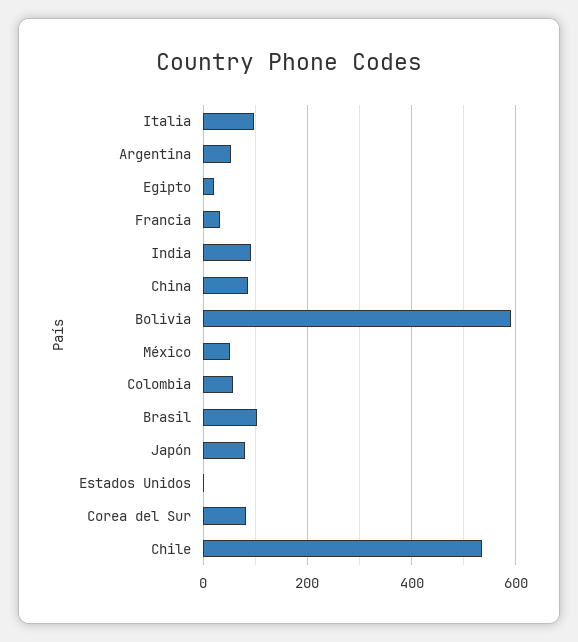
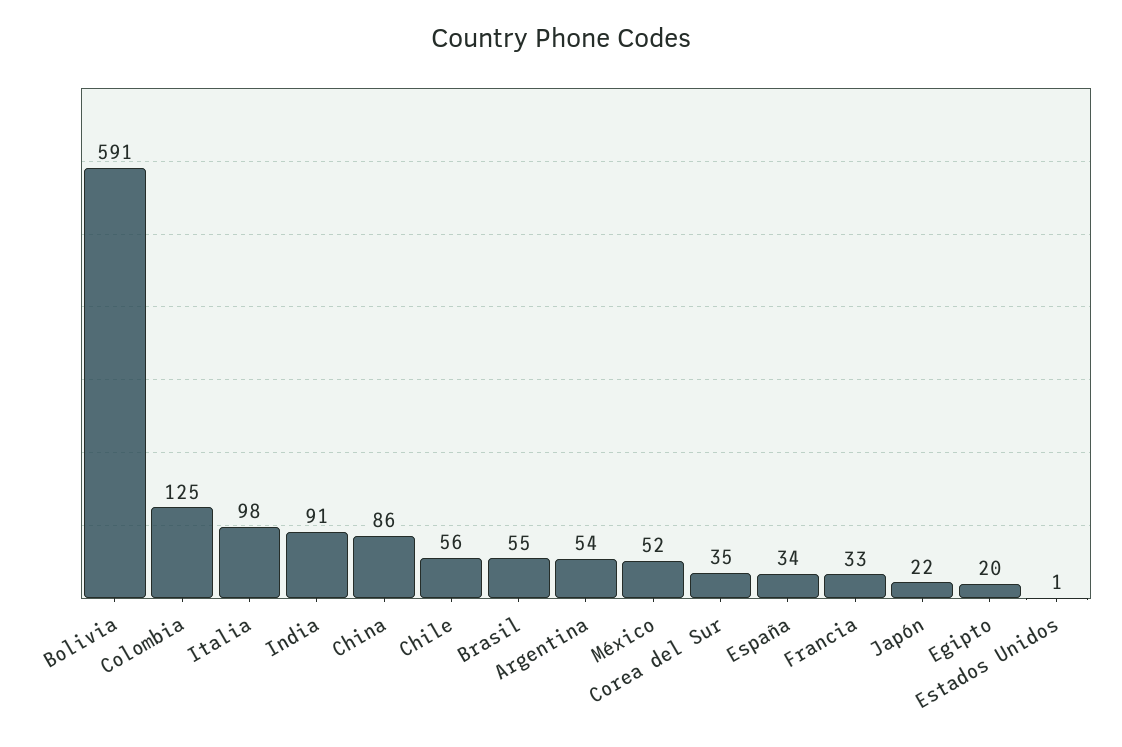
  {
    "Italia": 98,
    "Argentina": 54,
    "Egipto": 20,
    "Francia": 33,
    "India": 91,
    "China": 86,
    "Bolivia": 591,
    "México": 52,
-   "Colombia": 60,
+   "Colombia": 125,
-   "Brasil": 100,
+   "Brasil": 55,
-   "Japón": 80,
+   "Japón": 22,
    "Estados Unidos": 1,
-   "Corea del Sur": 80,
+   "Corea del Sur": 35,
-   "Chile": 540
+   "Chile": 56,
+   "España": 34
  }

